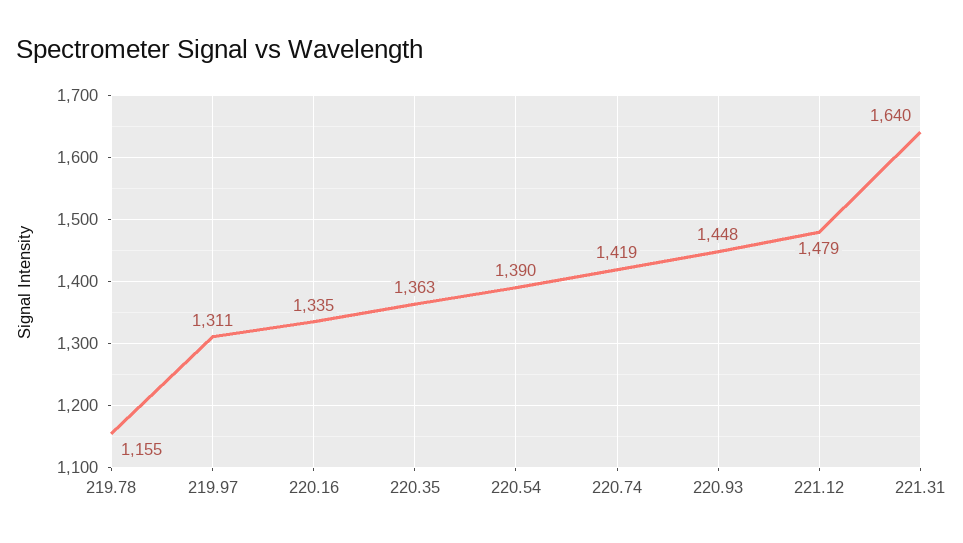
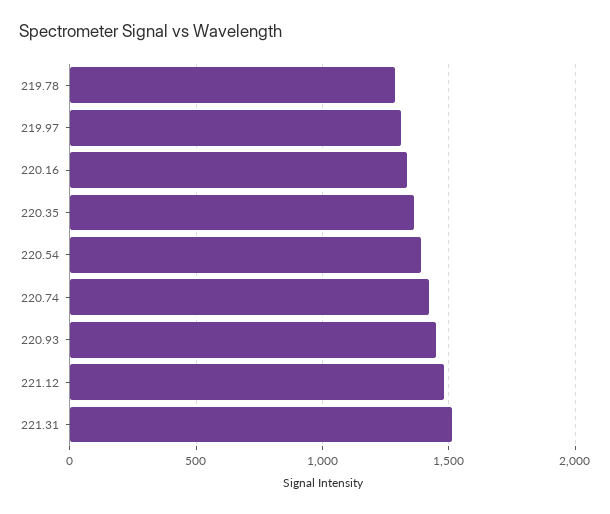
  {
-   "219.78": 1155,
+   "219.78": 1300,
    "219.97": 1311,
    "220.16": 1335,
    "220.35": 1363,
    "220.54": 1390,
    "220.74": 1419,
    "220.93": 1448,
    "221.12": 1479,
-   "221.31": 1640
+   "221.31": 1500
  }

